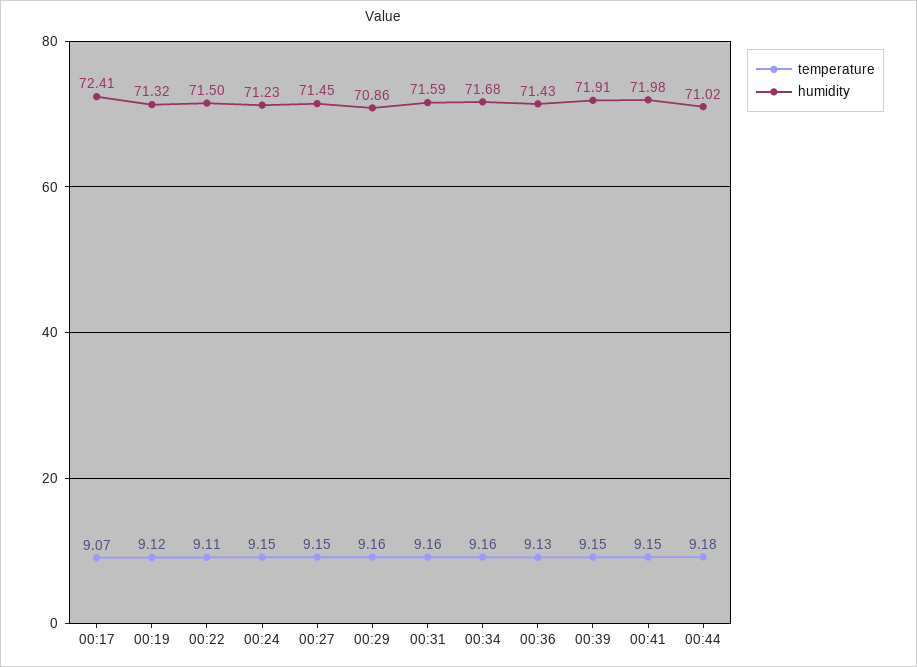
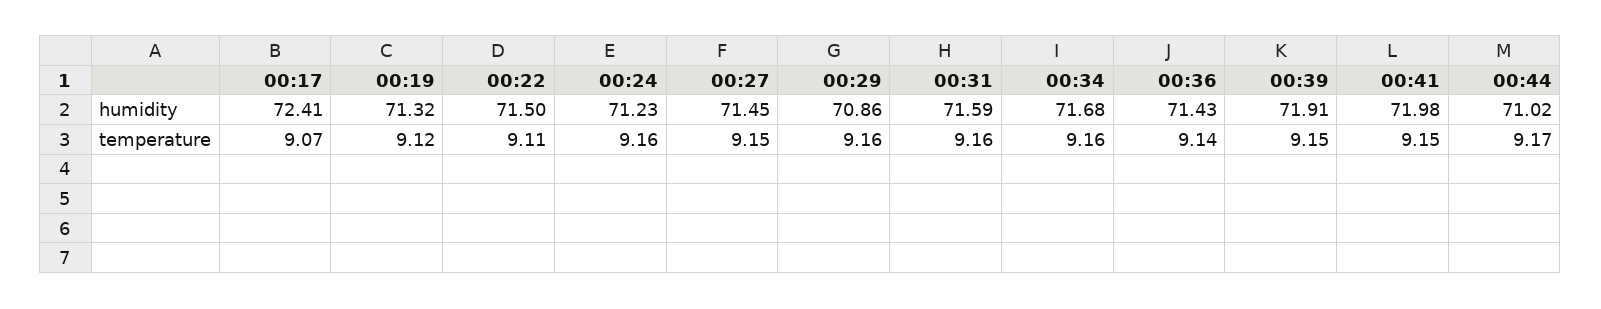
  {
    "temperature": {
      "00:17": 9.07,
      "00:19": 9.12,
      "00:22": 9.11,
-     "00:24": 9.15,
+     "00:24": 9.16,
      "00:27": 9.15,
      "00:29": 9.16,
      "00:31": 9.16,
      "00:34": 9.16,
-     "00:36": 9.13,
+     "00:36": 9.14,
      "00:39": 9.15,
      "00:41": 9.15,
-     "00:44": 9.18
+     "00:44": 9.17
    },
    "humidity": {
      "00:17": 72.41,
      "00:19": 71.32,
      "00:22": 71.5,
      "00:24": 71.23,
      "00:27": 71.45,
      "00:29": 70.86,
      "00:31": 71.59,
      "00:34": 71.68,
      "00:36": 71.43,
      "00:39": 71.91,
      "00:41": 71.98,
      "00:44": 71.02
    }
  }

